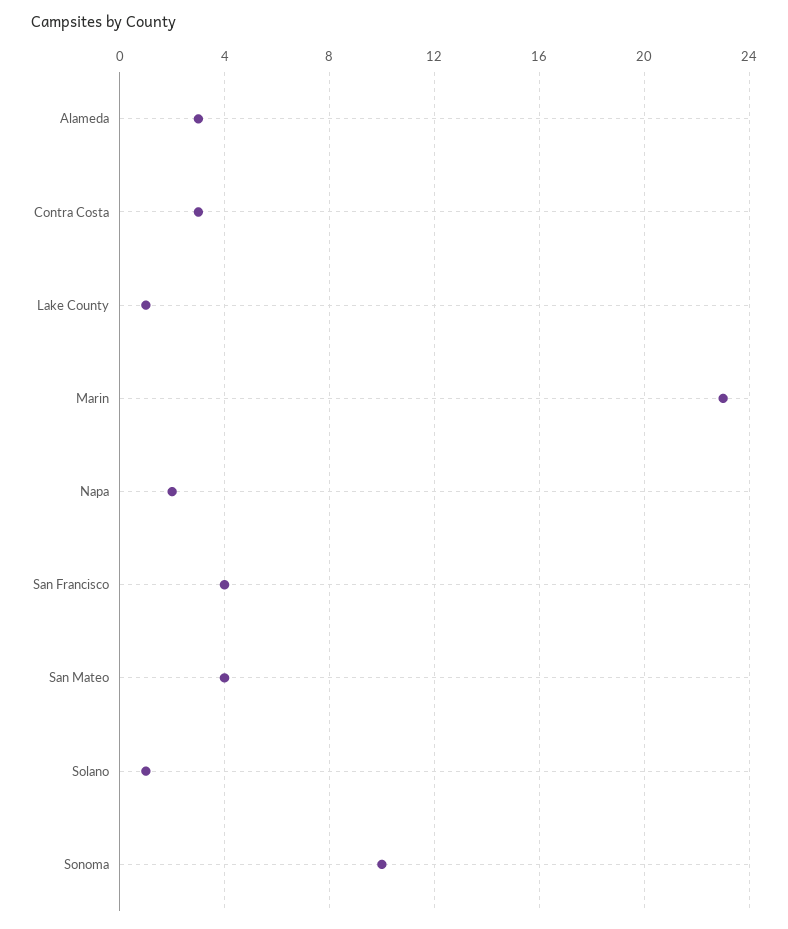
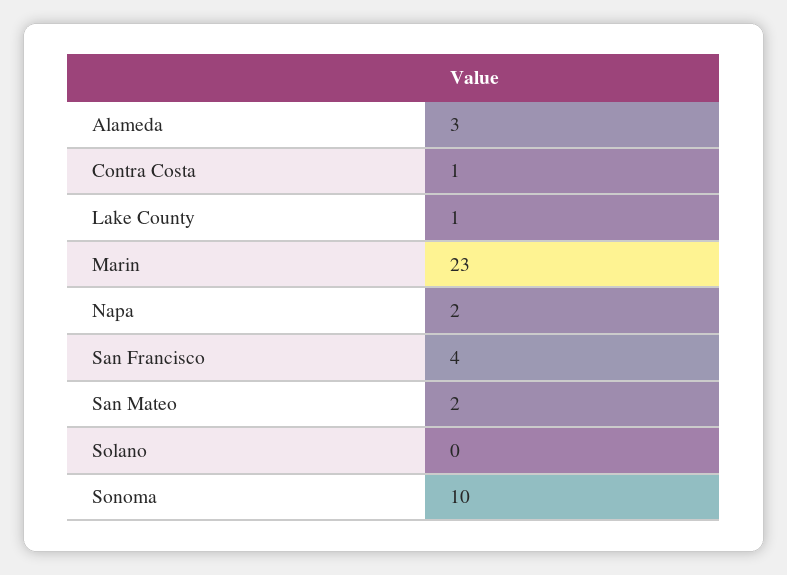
  {
    "Alameda": 3,
-   "Contra Costa": 3,
+   "Contra Costa": 1,
    "Lake County": 1,
    "Marin": 23,
    "Napa": 2,
    "San Francisco": 4,
-   "San Mateo": 4,
+   "San Mateo": 2,
-   "Solano": 1,
+   "Solano": 0,
    "Sonoma": 10
  }

